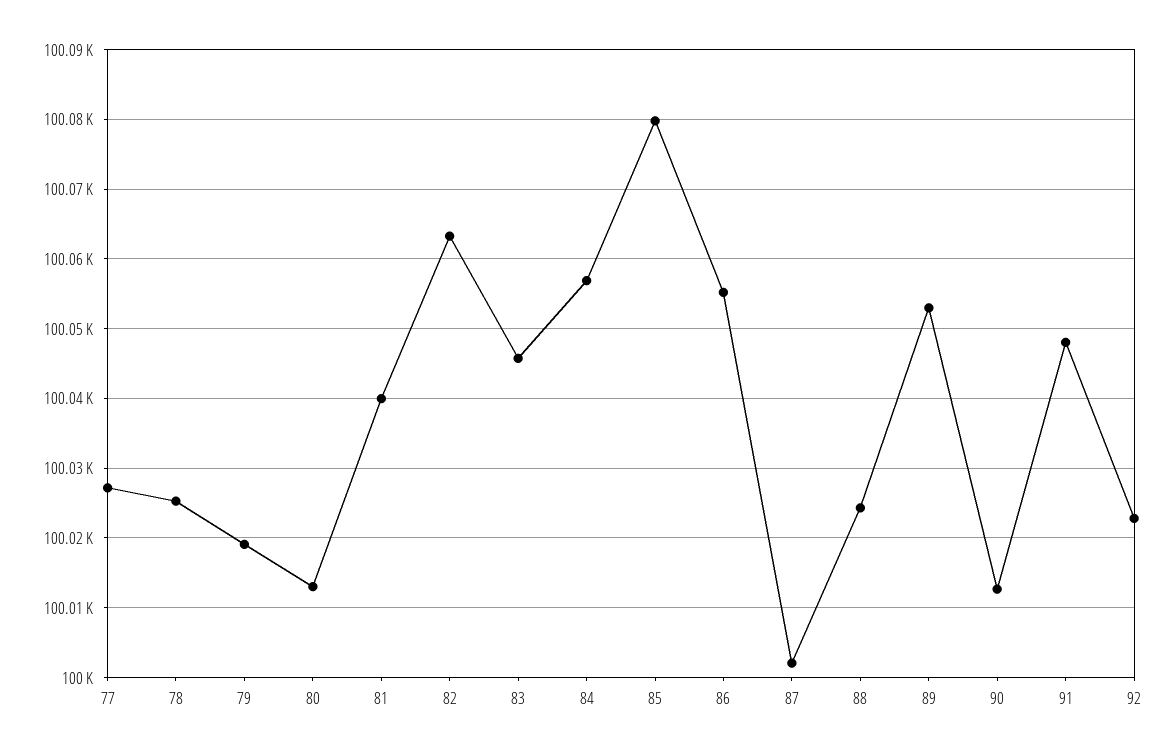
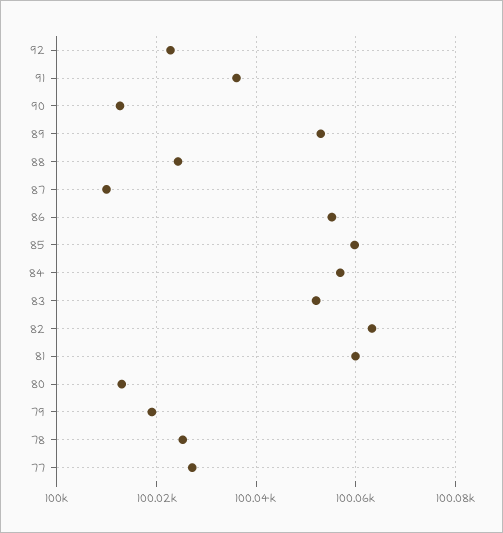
  {
    "77": 100027,
    "78": 100025,
    "79": 100019,
    "80": 100013,
-   "81": 100040,
+   "81": 100060,
    "82": 100063,
-   "83": 100046,
+   "83": 100052,
    "84": 100057,
-   "85": 100080,
+   "85": 100060,
    "86": 100055,
-   "87": 100002,
+   "87": 100010,
    "88": 100024,
    "89": 100053,
    "90": 100013,
-   "91": 100048,
+   "91": 100036,
    "92": 100023
  }

